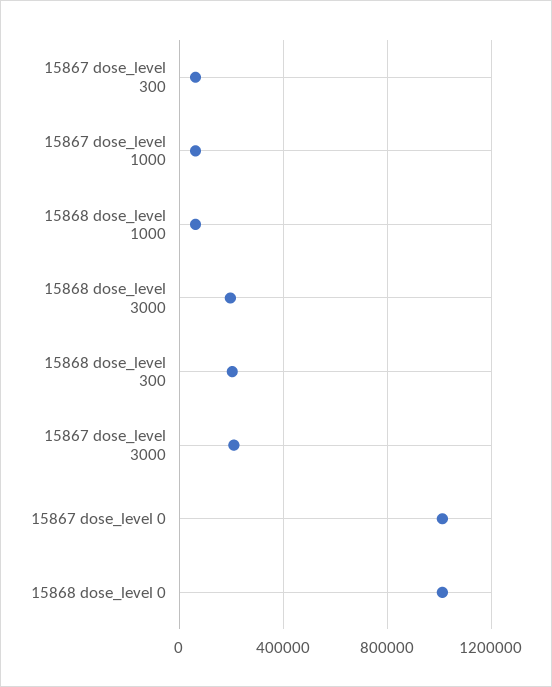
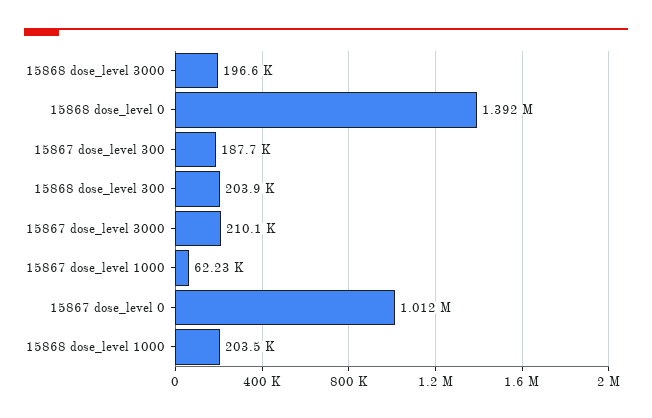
  {
-   "15867 dose_level 300": 50000,
+   "15867 dose_level 300": 187700,
    "15867 dose_level 1000": 62230,
-   "15868 dose_level 1000": 50000,
+   "15868 dose_level 1000": 203500,
    "15868 dose_level 3000": 196600,
    "15868 dose_level 300": 203900,
    "15867 dose_level 3000": 210100,
    "15867 dose_level 0": 1012000,
-   "15868 dose_level 0": 1000000
+   "15868 dose_level 0": 1392000
  }

